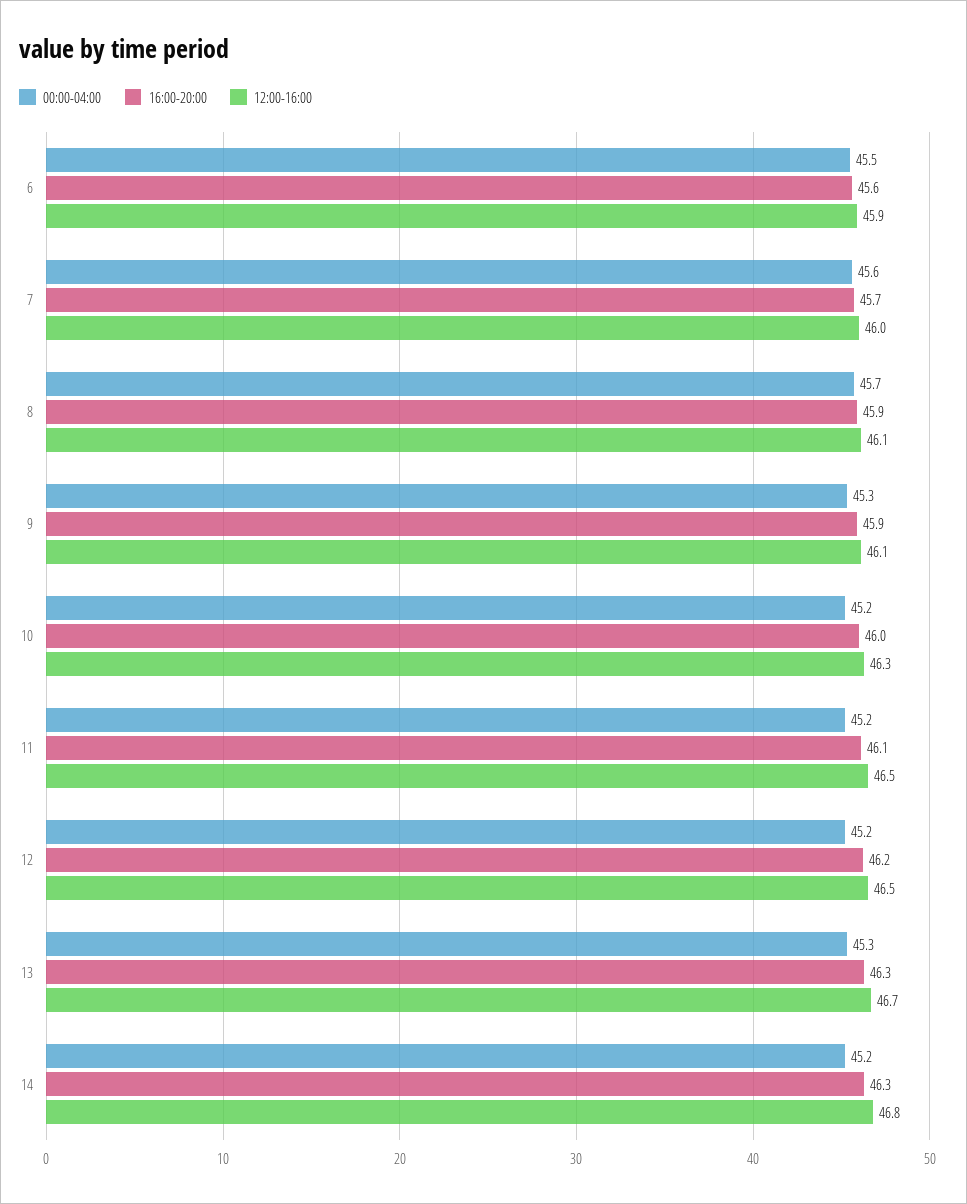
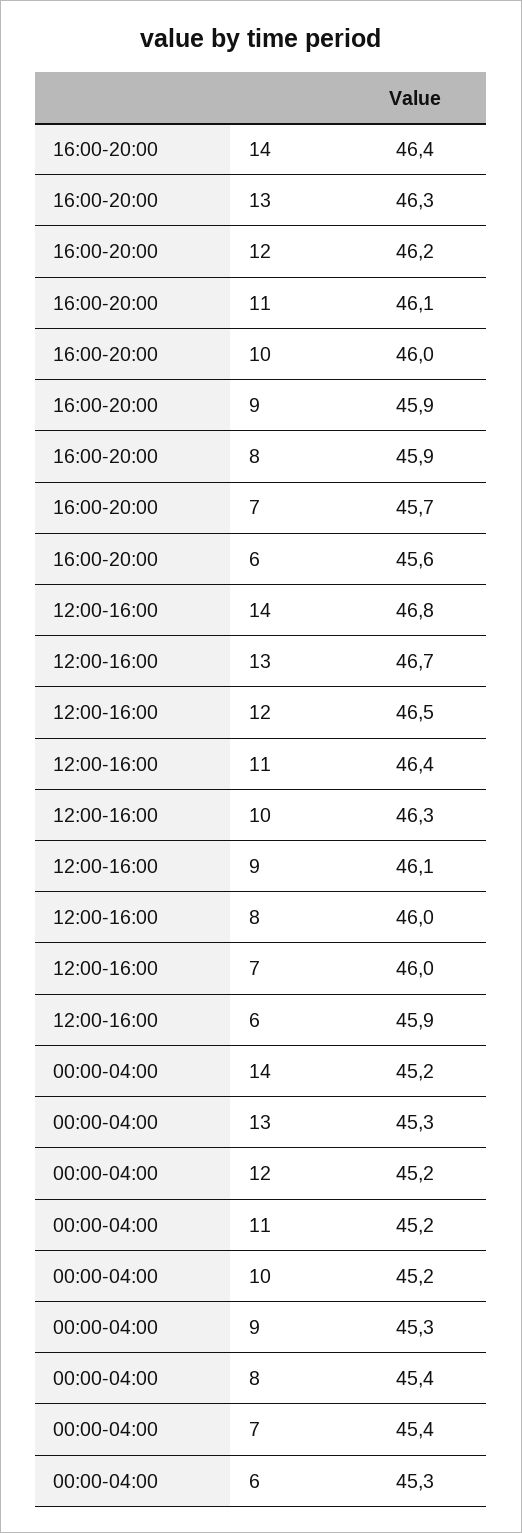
  {
    "00:00-04:00": {
-     "6": 45.5,
+     "6": 45.3,
-     "7": 45.6,
+     "7": 45.4,
-     "8": 45.7,
+     "8": 45.4,
      "9": 45.3,
      "10": 45.2,
      "11": 45.2,
      "12": 45.2,
      "13": 45.3,
      "14": 45.2
    },
    "16:00-20:00": {
      "6": 45.6,
      "7": 45.7,
      "8": 45.9,
      "9": 45.9,
      "10": 46,
      "11": 46.1,
      "12": 46.2,
      "13": 46.3,
-     "14": 46.3
+     "14": 46.4
    },
    "12:00-16:00": {
      "6": 45.9,
      "7": 46,
-     "8": 46.1,
+     "8": 46,
      "9": 46.1,
      "10": 46.3,
-     "11": 46.5,
+     "11": 46.4,
      "12": 46.5,
      "13": 46.7,
      "14": 46.8
    }
  }

